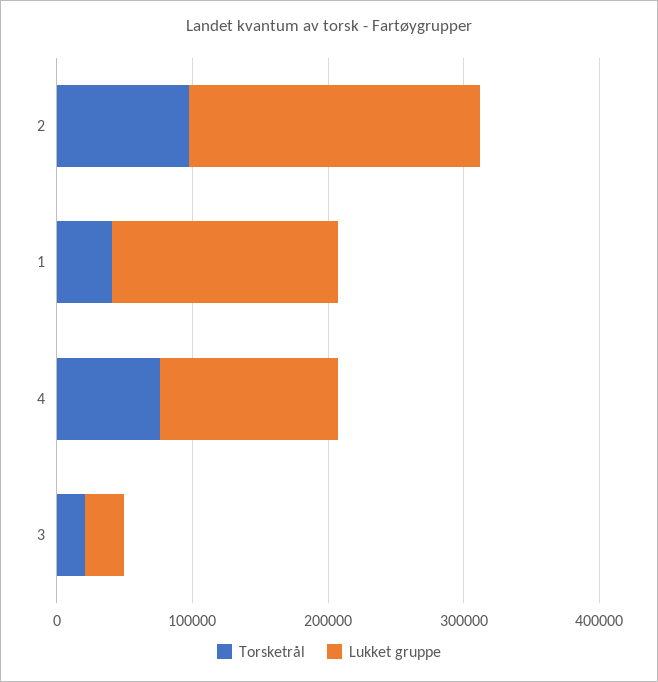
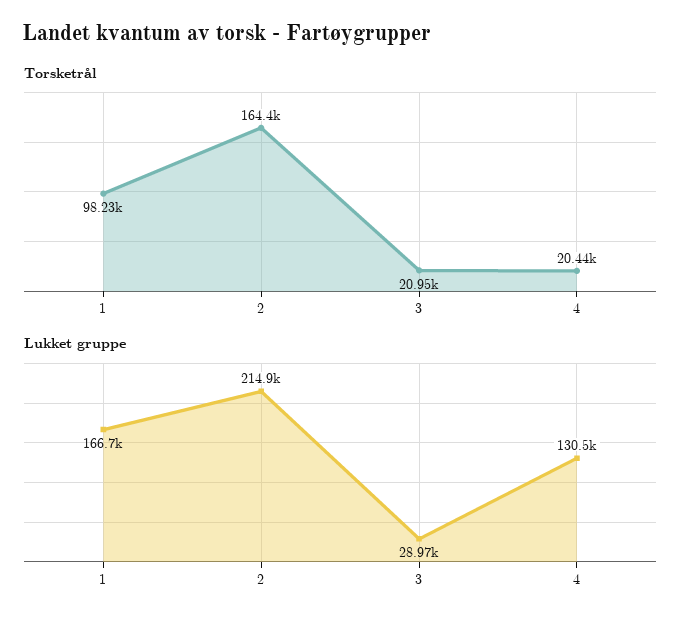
  {
    "Torsketrål": {
-     "2": 100000,
+     "2": 164400,
-     "1": 40000,
+     "1": 98230,
-     "4": 80000,
+     "4": 20440,
      "3": 20950
    },
    "Lukket gruppe": {
      "2": 214900,
      "1": 166700,
      "4": 130500,
      "3": 28970
    }
  }

